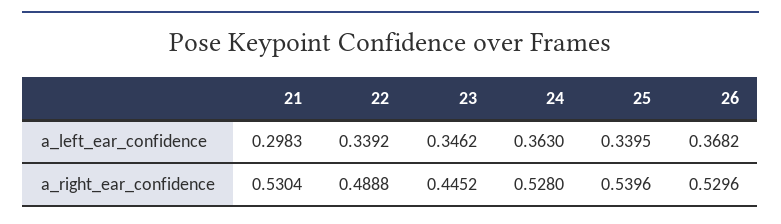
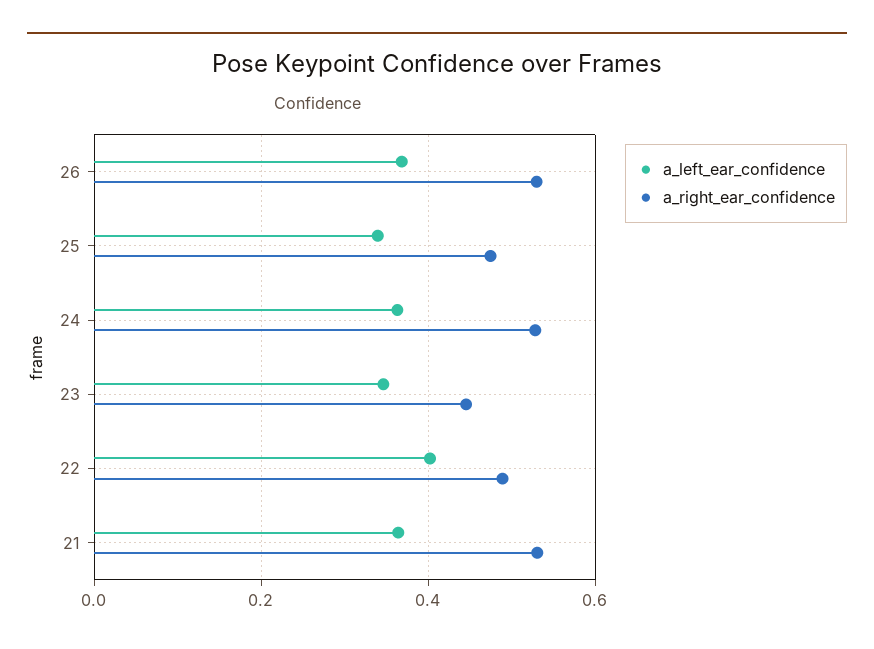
  {
    "a_left_ear_confidence": {
-     "21": 0.2983,
+     "21": 0.36,
-     "22": 0.3392,
+     "22": 0.4,
      "23": 0.3462,
      "24": 0.363,
      "25": 0.3395,
      "26": 0.3682
    },
    "a_right_ear_confidence": {
      "21": 0.5304,
      "22": 0.4888,
      "23": 0.4452,
      "24": 0.528,
-     "25": 0.5396,
+     "25": 0.48,
      "26": 0.5296
    }
  }

